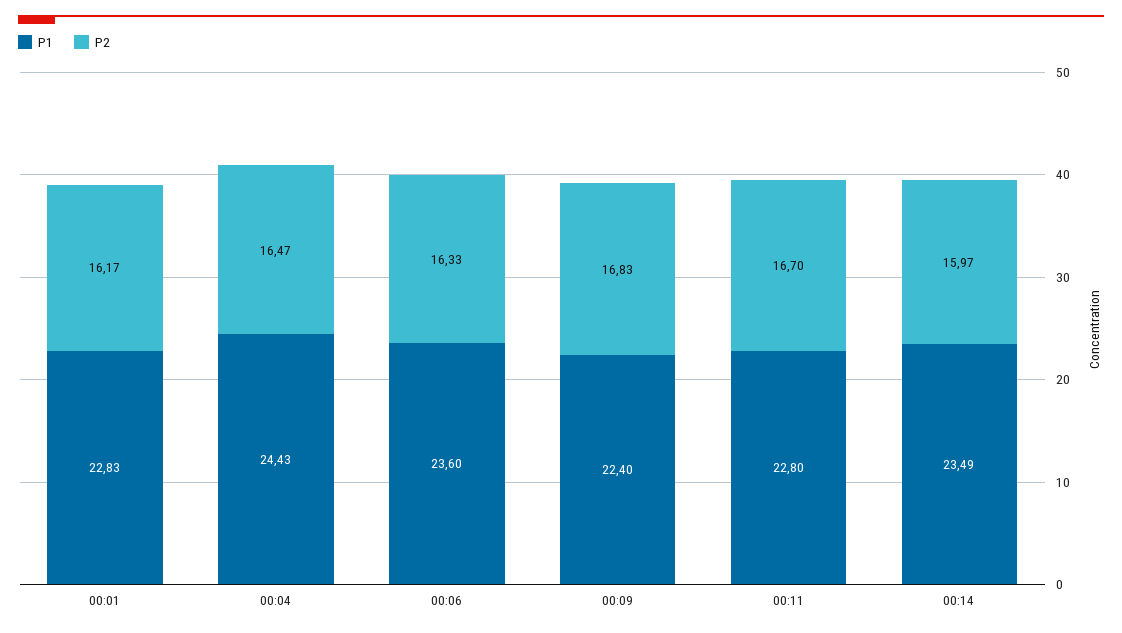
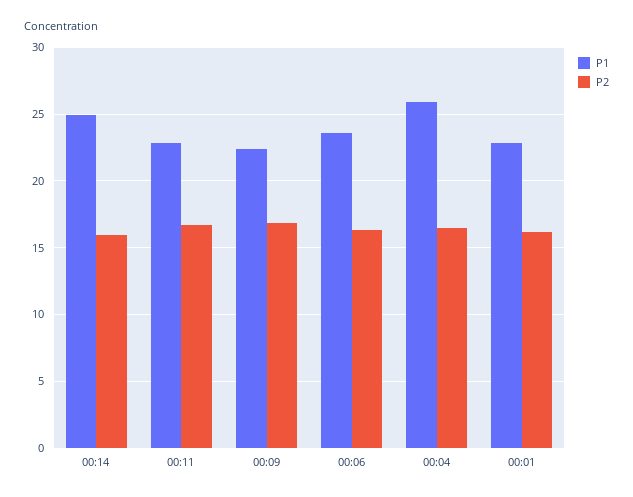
  {
    "P1": {
      "00:01": 22.83,
-     "00:04": 24.43,
+     "00:04": 26,
      "00:06": 23.6,
      "00:09": 22.4,
      "00:11": 22.8,
-     "00:14": 23.49
+     "00:14": 25
    },
    "P2": {
      "00:01": 16.17,
      "00:04": 16.47,
      "00:06": 16.33,
      "00:09": 16.83,
      "00:11": 16.7,
      "00:14": 15.97
    }
  }

